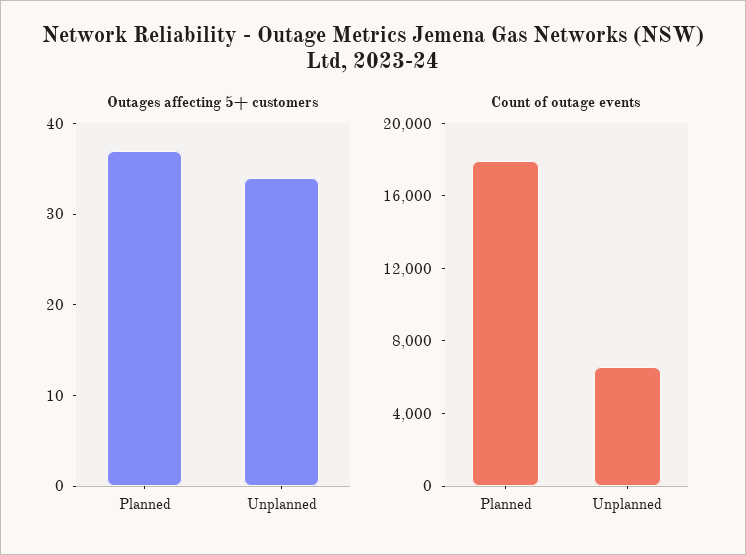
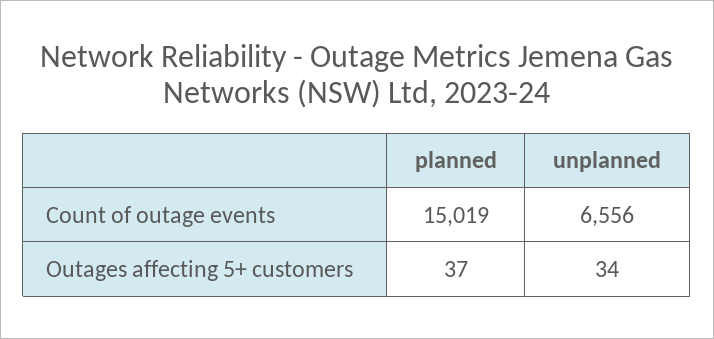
  {
    "Outages affecting 5+ customers": {
      "Planned": 37,
      "Unplanned": 34
    },
    "Count of outage events": {
-     "Planned": 18000,
+     "Planned": 15019,
      "Unplanned": 6556
    }
  }

